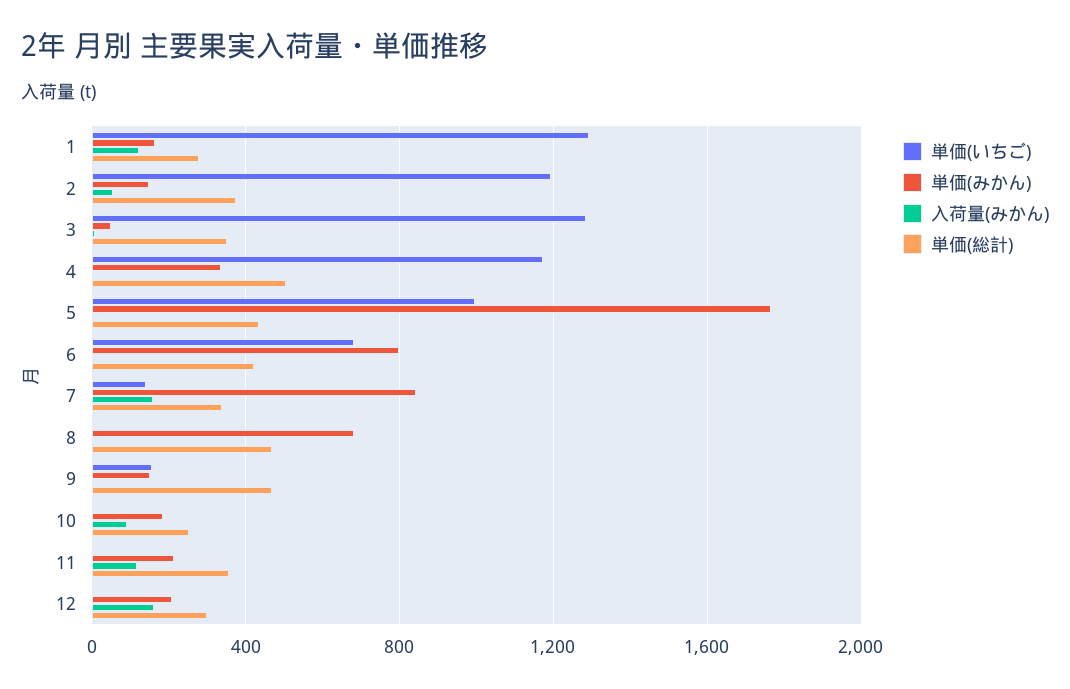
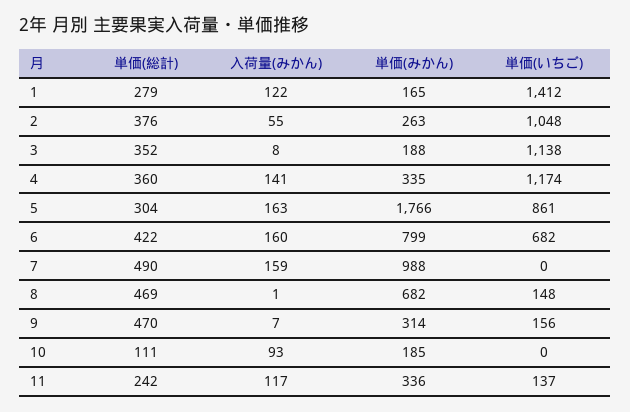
  {
    "単価(いちご)": {
-     "1": 1300,
+     "1": 1412,
-     "2": 1200,
+     "2": 1048,
-     "3": 1300,
+     "3": 1138,
      "4": 1174,
-     "5": 1000,
+     "5": 861,
      "6": 682,
-     "7": 150,
+     "7": 0,
-     "8": 0,
+     "8": 148,
      "9": 156,
      "10": 0,
-     "11": 0,
+     "11": 137
-     "12": 0
    },
    "単価(みかん)": {
      "1": 165,
-     "2": 150,
+     "2": 263,
-     "3": 50,
+     "3": 188,
      "4": 335,
      "5": 1766,
      "6": 799,
-     "7": 850,
+     "7": 988,
      "8": 682,
-     "9": 150,
+     "9": 314,
      "10": 185,
-     "11": 200,
+     "11": 336
-     "12": 200
    },
    "入荷量(みかん)": {
      "1": 122,
      "2": 55,
      "3": 8,
-     "4": 0,
+     "4": 141,
-     "5": 0,
+     "5": 163,
-     "6": 0,
+     "6": 160,
      "7": 159,
      "8": 1,
      "9": 7,
      "10": 93,
-     "11": 117,
+     "11": 117
-     "12": 150
    },
    "単価(総計)": {
      "1": 279,
      "2": 376,
      "3": 352,
-     "4": 500,
+     "4": 360,
-     "5": 450,
+     "5": 304,
      "6": 422,
-     "7": 350,
+     "7": 490,
      "8": 469,
      "9": 470,
-     "10": 250,
+     "10": 111,
-     "11": 350,
+     "11": 242
-     "12": 300
    }
  }

